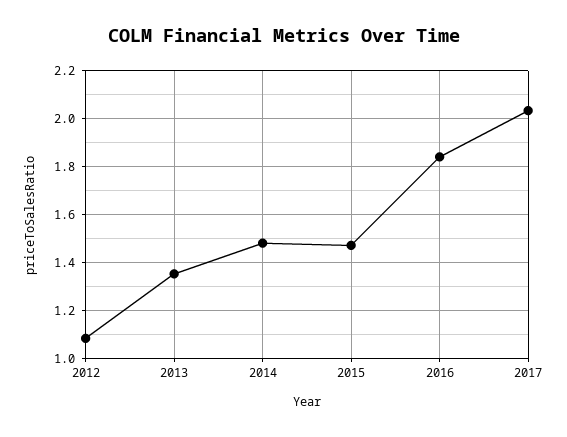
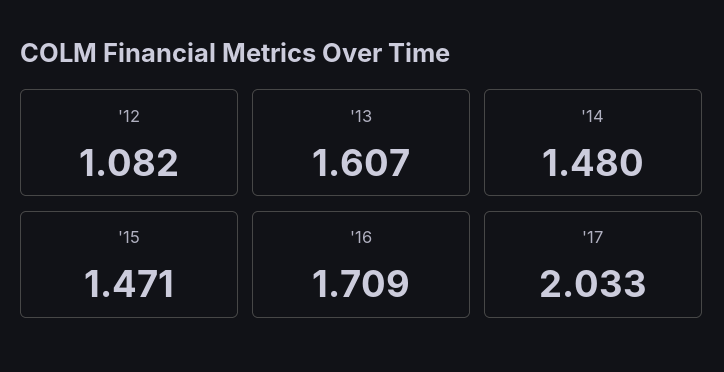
  {
    "2012": 1.082,
-   "2013": 1.35,
+   "2013": 1.607,
    "2014": 1.48,
    "2015": 1.471,
-   "2016": 1.85,
+   "2016": 1.709,
    "2017": 2.033
  }

